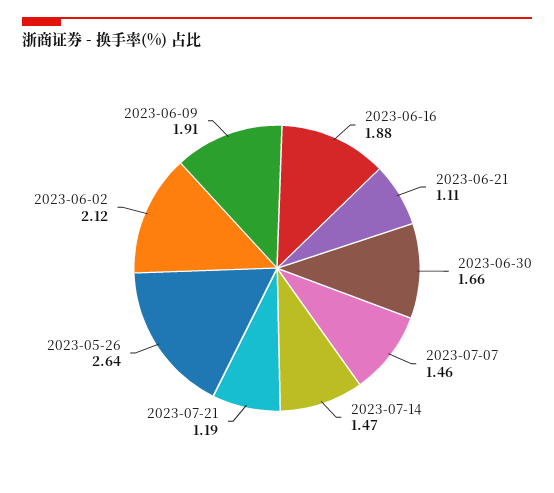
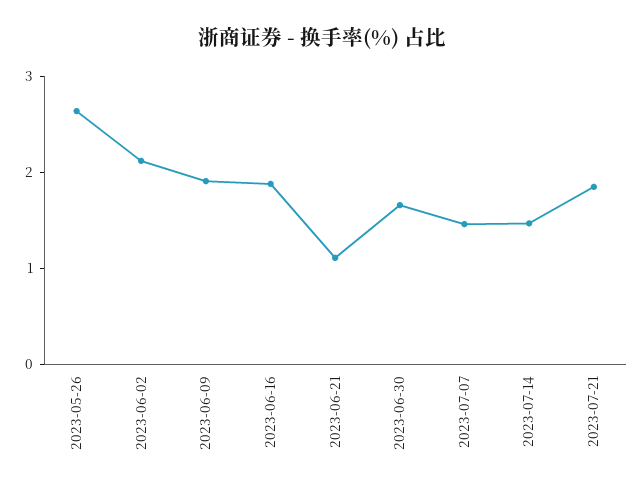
  {
    "2023-06-16": 1.88,
    "2023-06-21": 1.11,
    "2023-06-30": 1.66,
    "2023-07-07": 1.46,
    "2023-07-14": 1.47,
-   "2023-07-21": 1.19,
+   "2023-07-21": 1.8,
    "2023-05-26": 2.64,
    "2023-06-02": 2.12,
    "2023-06-09": 1.91
  }

